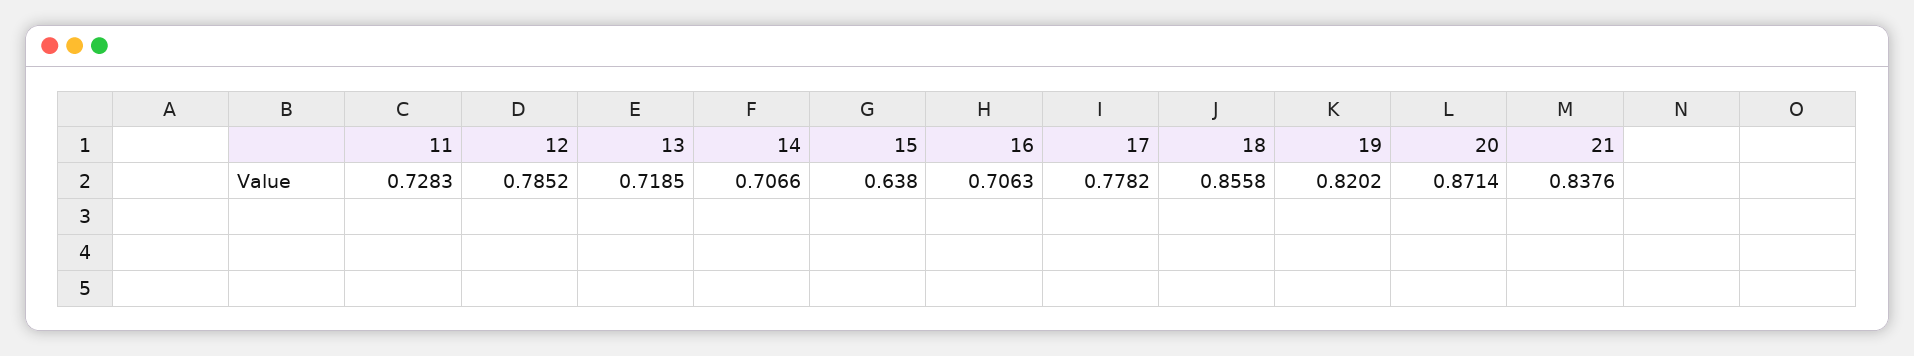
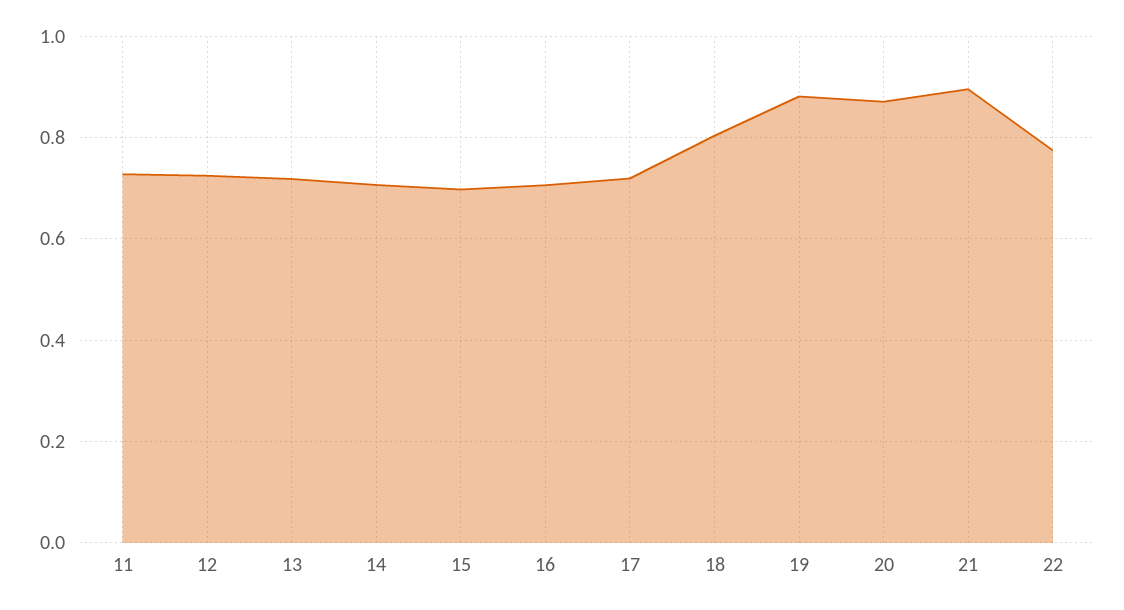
  {
    "11": 0.7283,
-   "12": 0.7852,
+   "12": 0.72,
    "13": 0.7185,
    "14": 0.7066,
-   "15": 0.638,
+   "15": 0.7,
    "16": 0.7063,
-   "17": 0.7782,
+   "17": 0.72,
-   "18": 0.8558,
+   "18": 0.8,
-   "19": 0.8202,
+   "19": 0.88,
    "20": 0.8714,
-   "21": 0.8376
+   "21": 0.9,
+   "22": 0.78
  }

